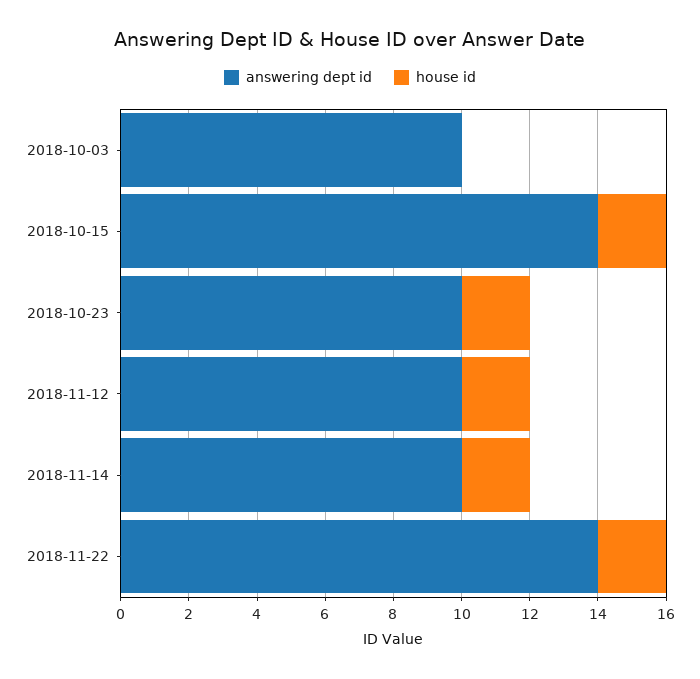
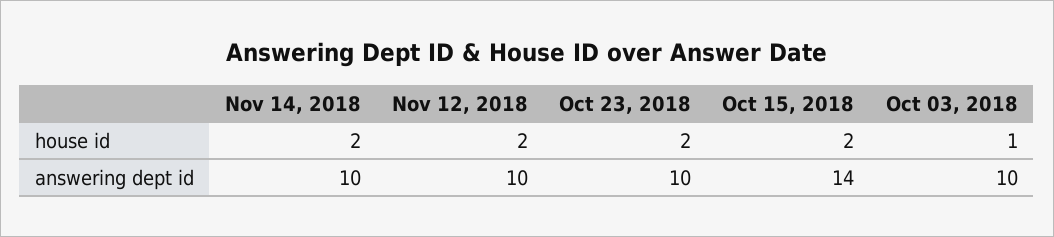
  {
    "answering dept id": {
      "2018-10-03": 10,
      "2018-10-15": 14,
      "2018-10-23": 10,
      "2018-11-12": 10,
-     "2018-11-14": 10,
+     "2018-11-14": 10
-     "2018-11-22": 14
    },
    "house id": {
-     "2018-10-03": 0,
+     "2018-10-03": 1,
      "2018-10-15": 2,
      "2018-10-23": 2,
      "2018-11-12": 2,
-     "2018-11-14": 2,
+     "2018-11-14": 2
-     "2018-11-22": 2
    }
  }

